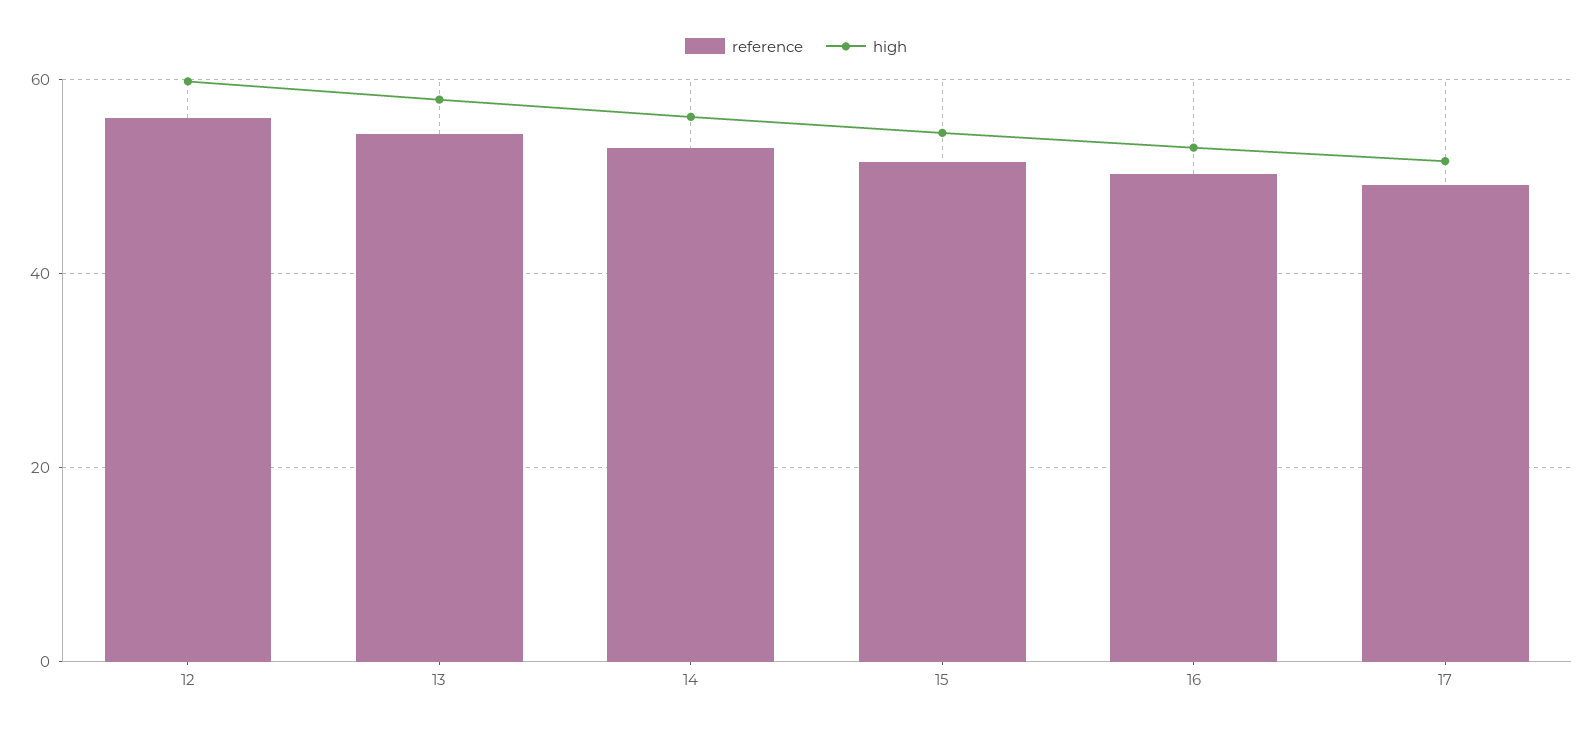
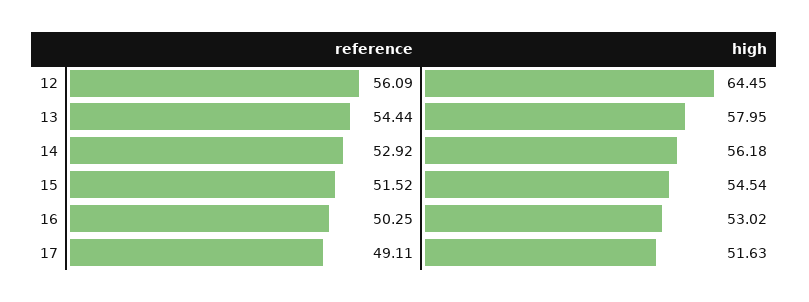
  {
    "reference": {
      "12": 56.09,
      "13": 54.44,
      "14": 52.92,
      "15": 51.52,
      "16": 50.25,
      "17": 49.11
    },
    "high": {
-     "12": 60,
+     "12": 64.45,
      "13": 57.95,
      "14": 56.18,
      "15": 54.54,
      "16": 53.02,
      "17": 51.63
    }
  }

